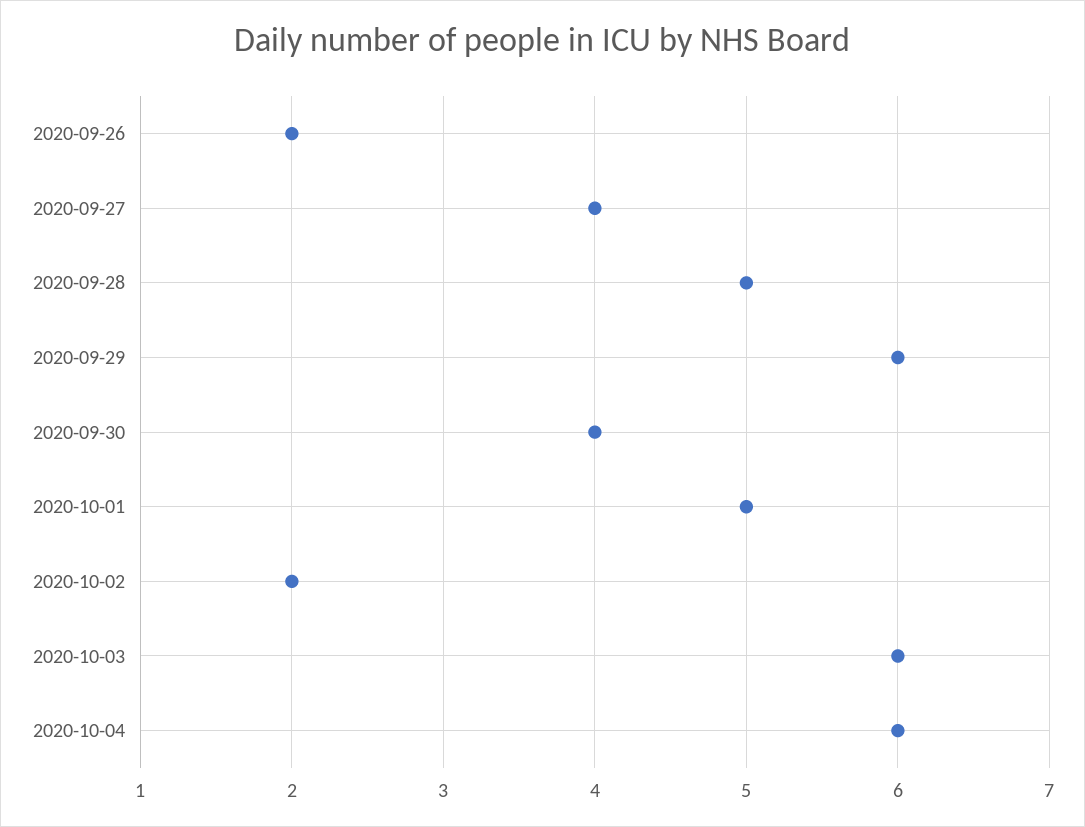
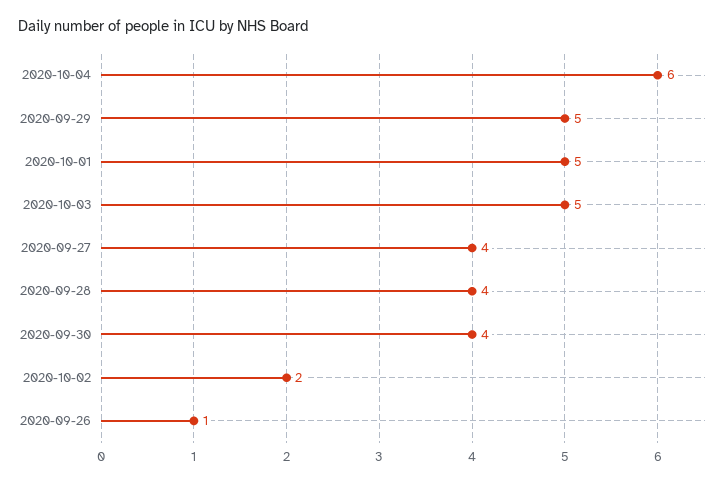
  {
-   "2020-09-26": 2,
+   "2020-09-26": 1,
    "2020-09-27": 4,
-   "2020-09-28": 5,
+   "2020-09-28": 4,
-   "2020-09-29": 6,
+   "2020-09-29": 5,
    "2020-09-30": 4,
    "2020-10-01": 5,
    "2020-10-02": 2,
-   "2020-10-03": 6,
+   "2020-10-03": 5,
    "2020-10-04": 6
  }

